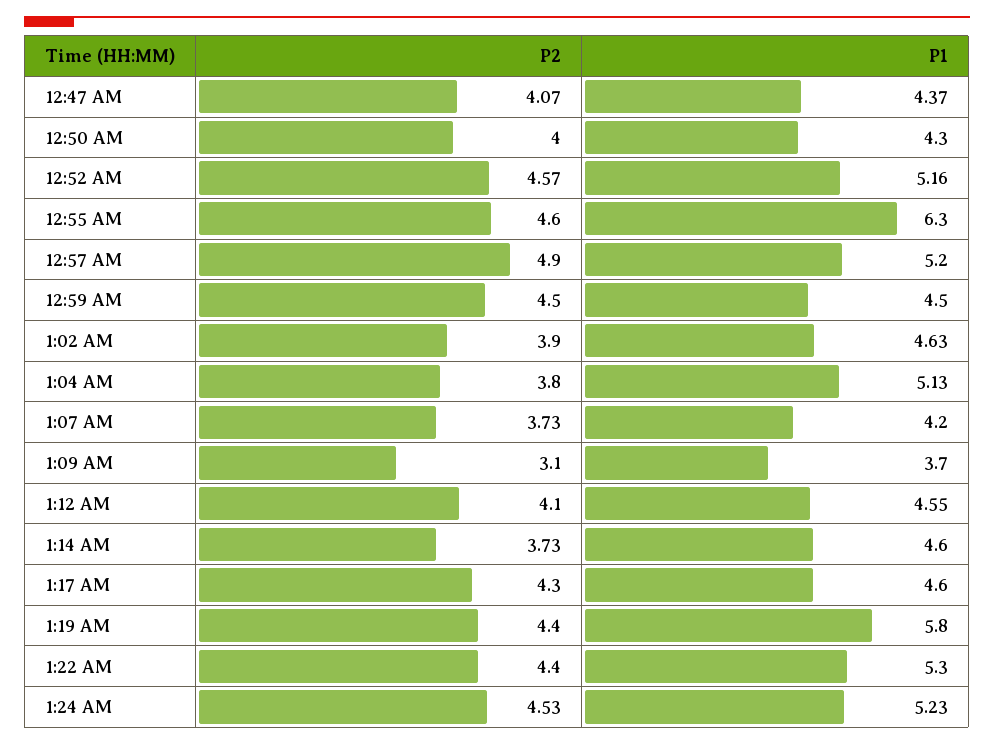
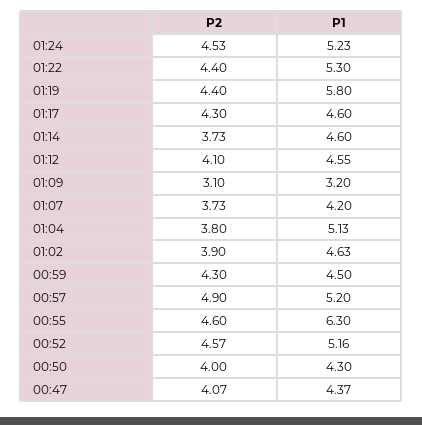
  {
    "P2": {
      "12:47 AM": 4.07,
      "12:50 AM": 4,
      "12:52 AM": 4.57,
      "12:55 AM": 4.6,
      "12:57 AM": 4.9,
-     "12:59 AM": 4.5,
+     "12:59 AM": 4.3,
      "1:02 AM": 3.9,
      "1:04 AM": 3.8,
      "1:07 AM": 3.73,
      "1:09 AM": 3.1,
      "1:12 AM": 4.1,
      "1:14 AM": 3.73,
      "1:17 AM": 4.3,
      "1:19 AM": 4.4,
      "1:22 AM": 4.4,
      "1:24 AM": 4.53
    },
    "P1": {
      "12:47 AM": 4.37,
      "12:50 AM": 4.3,
      "12:52 AM": 5.16,
      "12:55 AM": 6.3,
      "12:57 AM": 5.2,
      "12:59 AM": 4.5,
      "1:02 AM": 4.63,
      "1:04 AM": 5.13,
      "1:07 AM": 4.2,
-     "1:09 AM": 3.7,
+     "1:09 AM": 3.2,
      "1:12 AM": 4.55,
      "1:14 AM": 4.6,
      "1:17 AM": 4.6,
      "1:19 AM": 5.8,
      "1:22 AM": 5.3,
      "1:24 AM": 5.23
    }
  }

